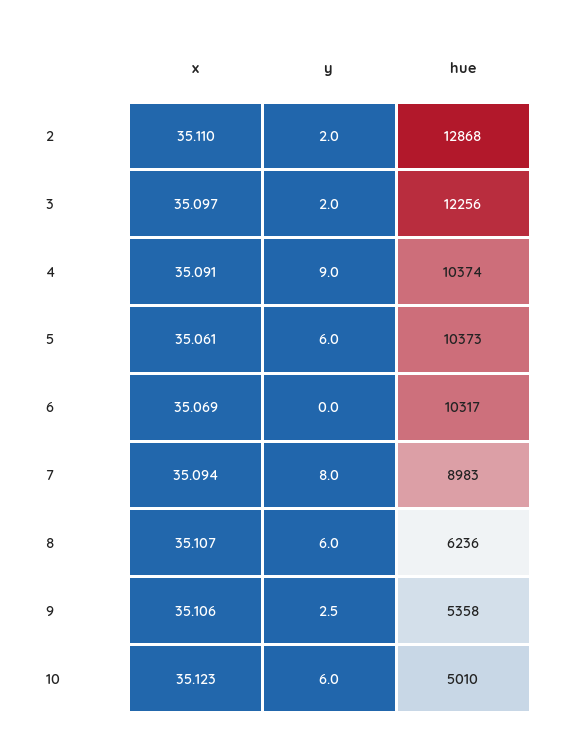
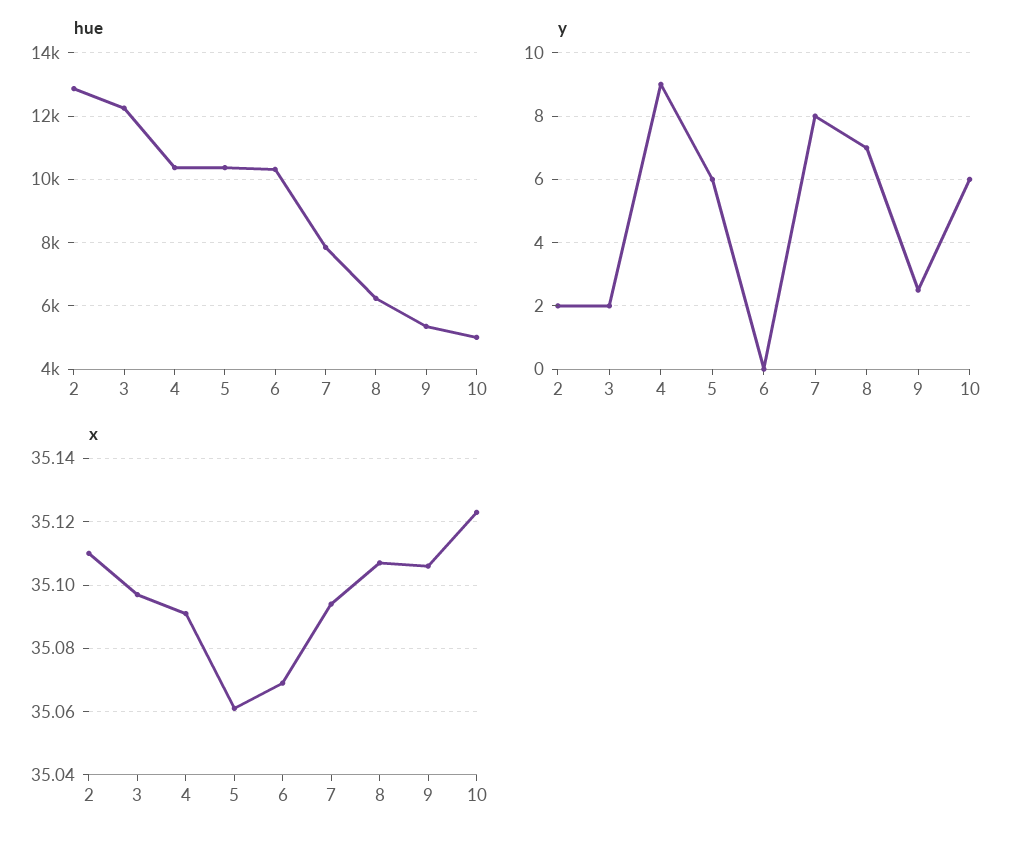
  {
    "x": {
      "2": 35.11,
      "3": 35.097,
      "4": 35.091,
      "5": 35.061,
      "6": 35.069,
      "7": 35.094,
      "8": 35.107,
      "9": 35.106,
      "10": 35.123
    },
    "y": {
      "2": 2,
      "3": 2,
      "4": 9,
      "5": 6,
      "6": 0,
      "7": 8,
-     "8": 6,
+     "8": 7,
      "9": 2.5,
      "10": 6
    },
    "hue": {
      "2": 12868,
      "3": 12256,
      "4": 10374,
      "5": 10373,
      "6": 10317,
-     "7": 8983,
+     "7": 7800,
      "8": 6236,
      "9": 5358,
      "10": 5010
    }
  }

